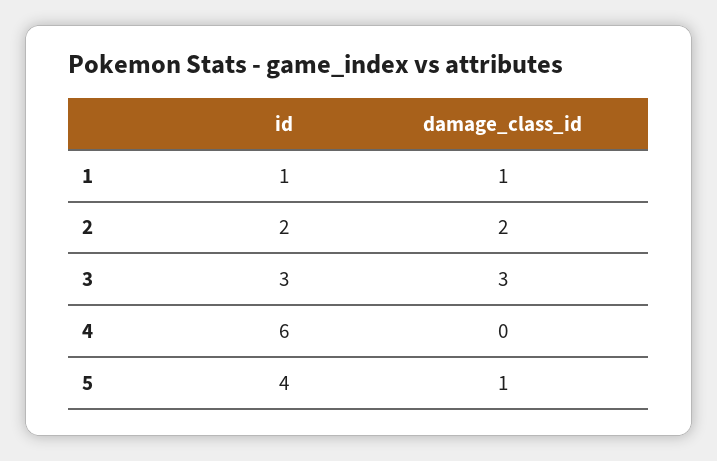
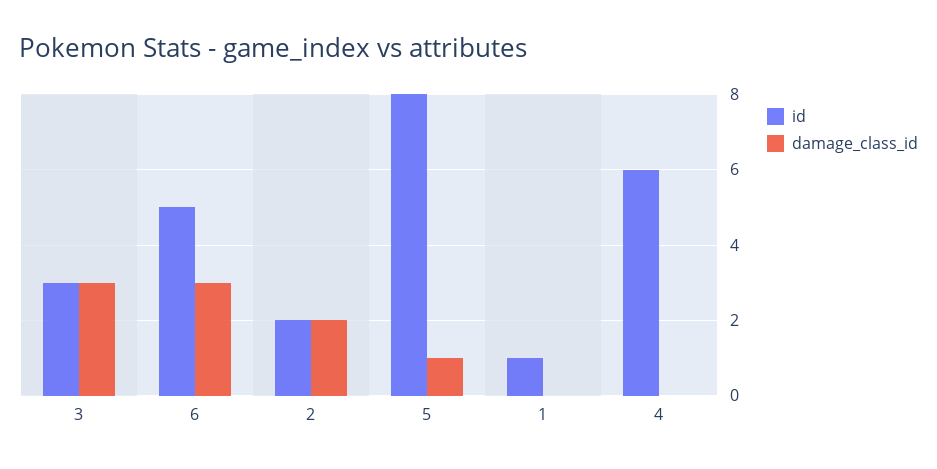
  {
    "id": {
      "1": 1,
      "2": 2,
      "3": 3,
      "4": 6,
-     "5": 4
+     "5": 8,
+     "6": 5
    },
    "damage_class_id": {
-     "1": 1,
+     "1": 0,
      "2": 2,
      "3": 3,
      "4": 0,
-     "5": 1
+     "5": 1,
+     "6": 3
    }
  }

